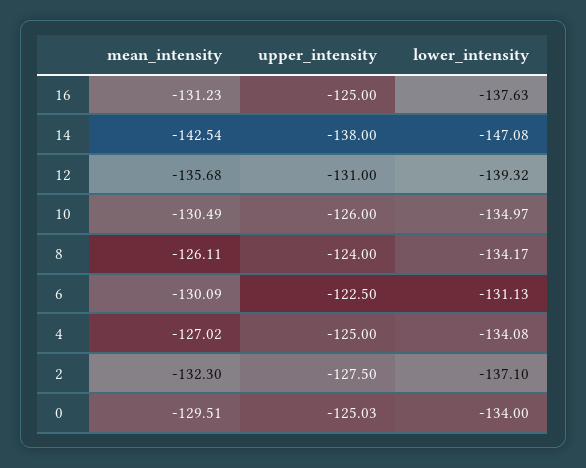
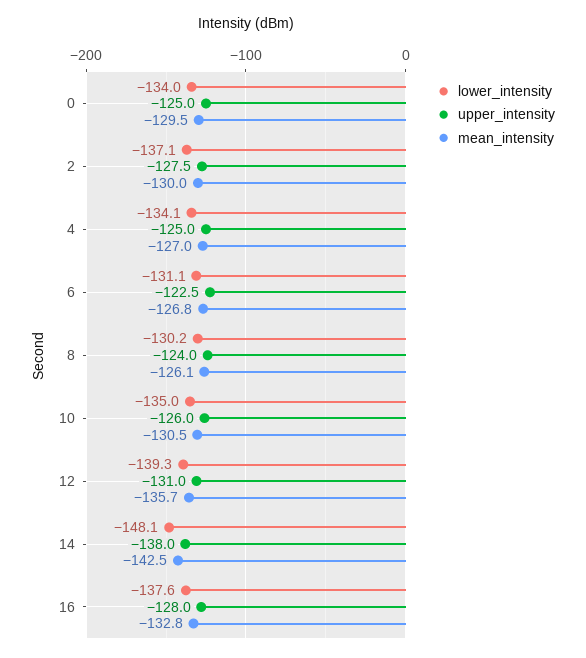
  {
    "mean_intensity": {
-     "16": -131.23,
+     "16": -132.8,
      "14": -142.54,
      "12": -135.68,
      "10": -130.49,
      "8": -126.11,
-     "6": -130.09,
+     "6": -126.8,
      "4": -127.02,
-     "2": -132.3,
+     "2": -130,
      "0": -129.51
    },
    "upper_intensity": {
-     "16": -125,
+     "16": -128,
      "14": -138,
      "12": -131,
      "10": -126,
      "8": -124,
      "6": -122.5,
      "4": -125,
      "2": -127.5,
      "0": -125.03
    },
    "lower_intensity": {
      "16": -137.63,
-     "14": -147.08,
+     "14": -148.1,
      "12": -139.32,
      "10": -134.97,
-     "8": -134.17,
+     "8": -130.2,
      "6": -131.13,
      "4": -134.08,
      "2": -137.1,
      "0": -134
    }
  }

